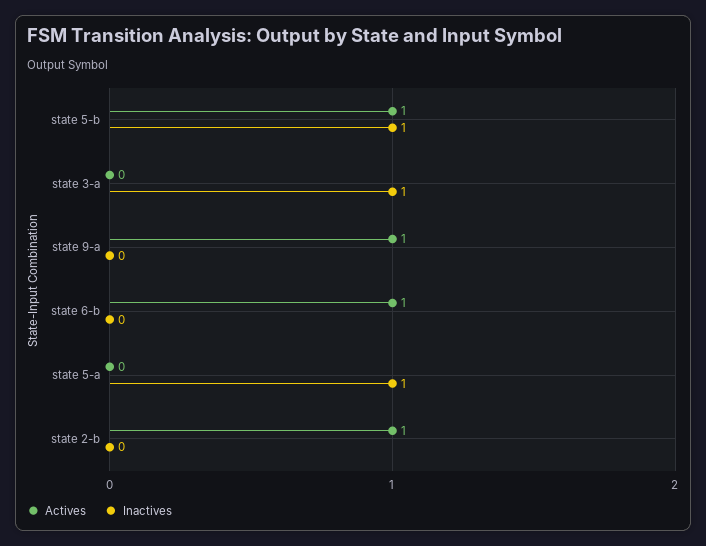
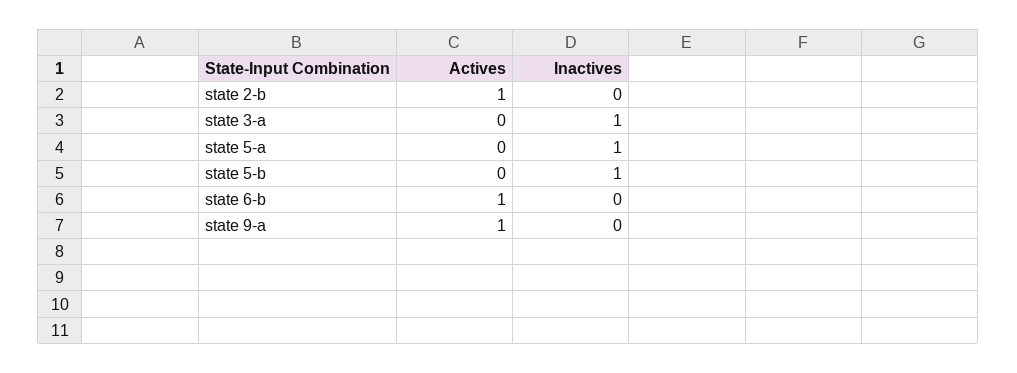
  {
    "Actives": {
-     "state 5-b": 1,
+     "state 5-b": 0,
      "state 3-a": 0,
      "state 9-a": 1,
      "state 6-b": 1,
      "state 5-a": 0,
      "state 2-b": 1
    },
    "Inactives": {
      "state 5-b": 1,
      "state 3-a": 1,
      "state 9-a": 0,
      "state 6-b": 0,
      "state 5-a": 1,
      "state 2-b": 0
    }
  }

